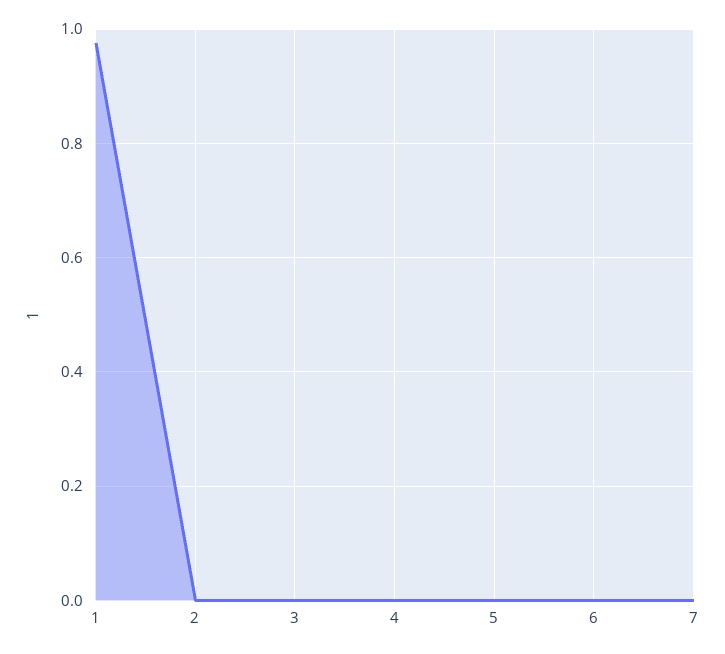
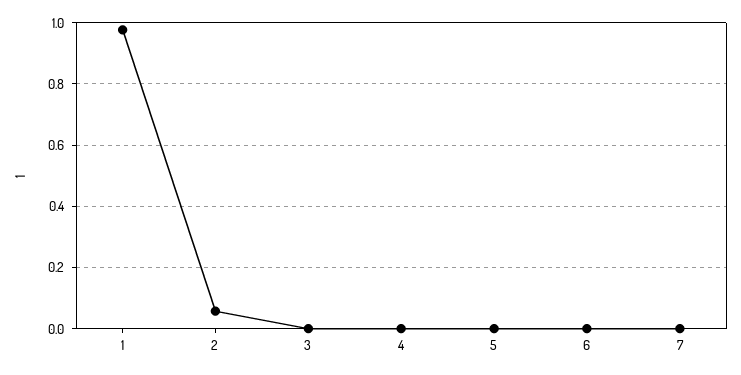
  {
    "1": 0.98,
-   "2": 0,
+   "2": 0.06,
    "3": 0,
    "4": 0,
    "5": 0,
    "6": 0,
    "7": 0
  }

